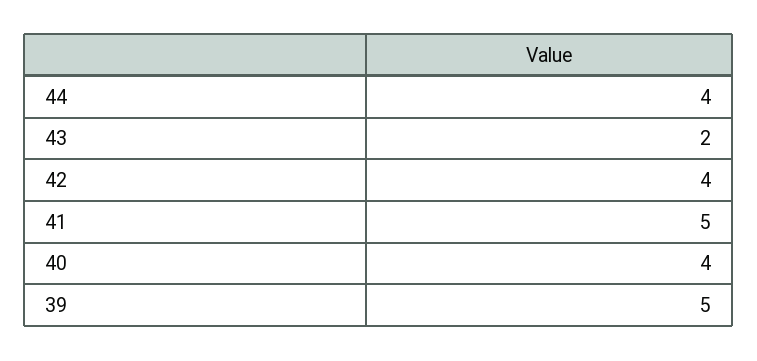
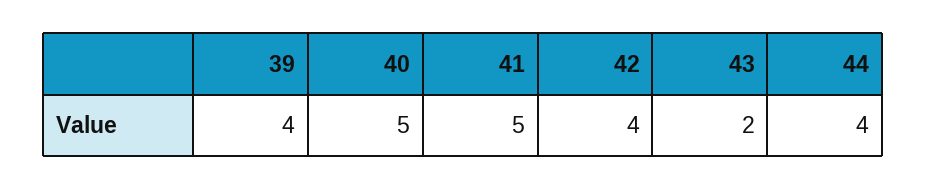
  {
    "44": 4,
    "43": 2,
    "42": 4,
    "41": 5,
-   "40": 4,
+   "40": 5,
-   "39": 5
+   "39": 4
  }

